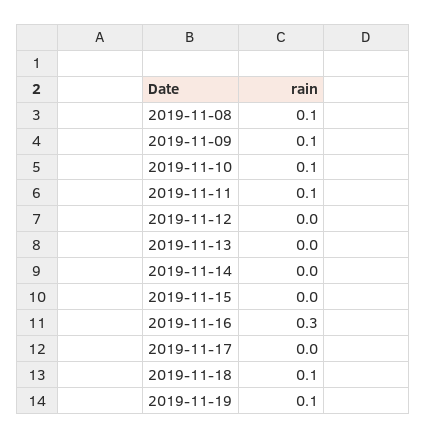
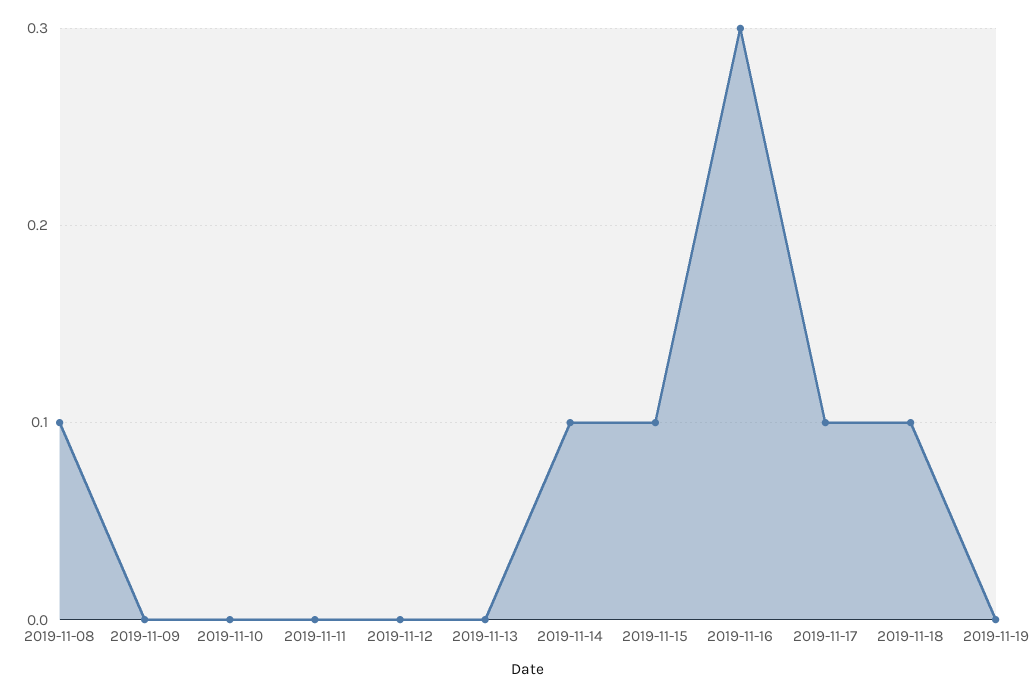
  {
    "2019-11-08": 0.1,
-   "2019-11-09": 0.1,
+   "2019-11-09": 0,
-   "2019-11-10": 0.1,
+   "2019-11-10": 0,
-   "2019-11-11": 0.1,
+   "2019-11-11": 0,
    "2019-11-12": 0,
    "2019-11-13": 0,
-   "2019-11-14": 0,
+   "2019-11-14": 0.1,
-   "2019-11-15": 0,
+   "2019-11-15": 0.1,
    "2019-11-16": 0.3,
-   "2019-11-17": 0,
+   "2019-11-17": 0.1,
    "2019-11-18": 0.1,
-   "2019-11-19": 0.1
+   "2019-11-19": 0
  }

